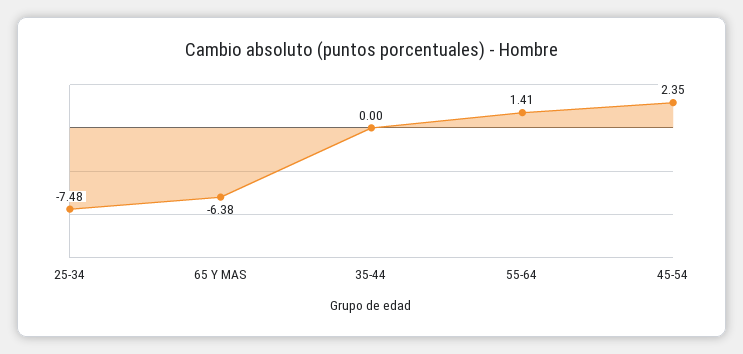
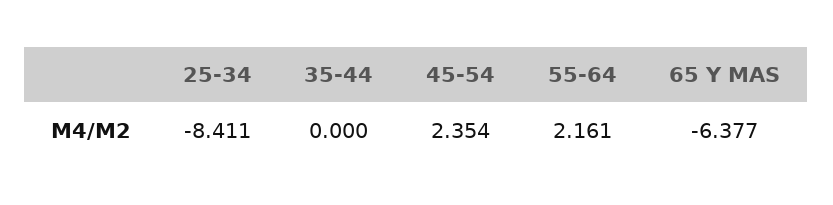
  {
-   "25-34": -7.48,
+   "25-34": -8.411,
    "65 Y MAS": -6.377,
    "35-44": 0,
-   "55-64": 1.41,
+   "55-64": 2.161,
    "45-54": 2.354
  }

